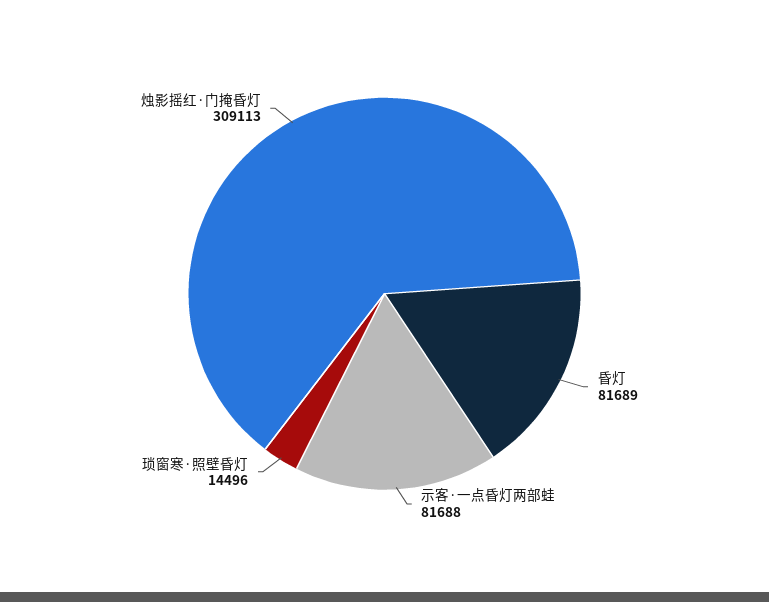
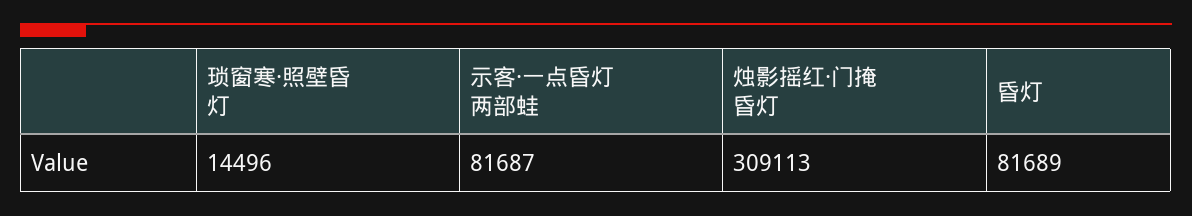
  {
    "昏灯": 81689,
-   "示客·一点昏灯两部蛙": 81688,
+   "示客·一点昏灯两部蛙": 81687,
    "琐窗寒·照壁昏灯": 14496,
    "烛影摇红·门掩昏灯": 309113
  }

